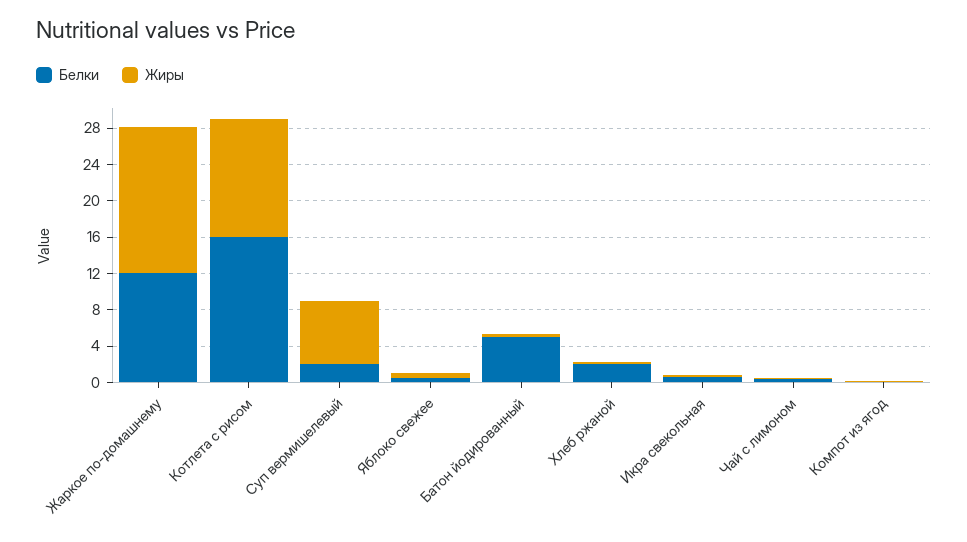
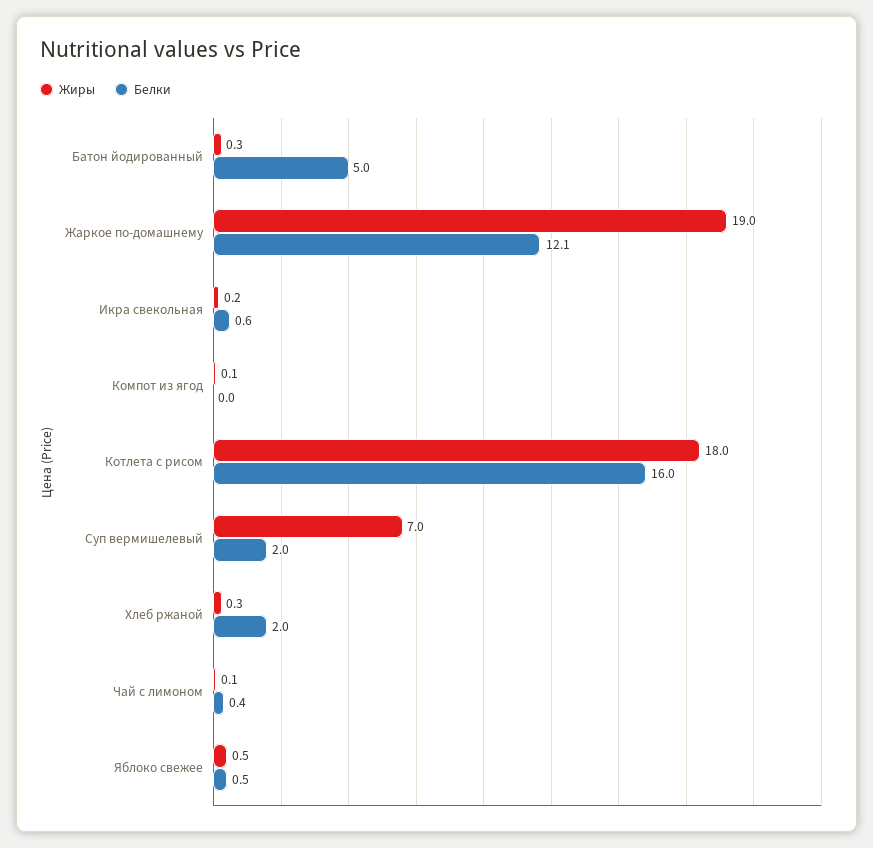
  {
    "Белки": {
      "Жаркое по-домашнему": 12.1,
      "Котлета с рисом": 16,
      "Суп вермишелевый": 2,
      "Яблоко свежее": 0.5,
      "Батон йодированный": 5,
      "Хлеб ржаной": 2,
      "Икра свекольная": 0.6,
      "Чай с лимоном": 0.4,
      "Компот из ягод": 0
    },
    "Жиры": {
-     "Жаркое по-домашнему": 16,
+     "Жаркое по-домашнему": 19,
-     "Котлета с рисом": 13,
+     "Котлета с рисом": 18,
      "Суп вермишелевый": 7,
      "Яблоко свежее": 0.5,
      "Батон йодированный": 0.3,
      "Хлеб ржаной": 0.3,
      "Икра свекольная": 0.2,
      "Чай с лимоном": 0.1,
      "Компот из ягод": 0.1
    }
  }

